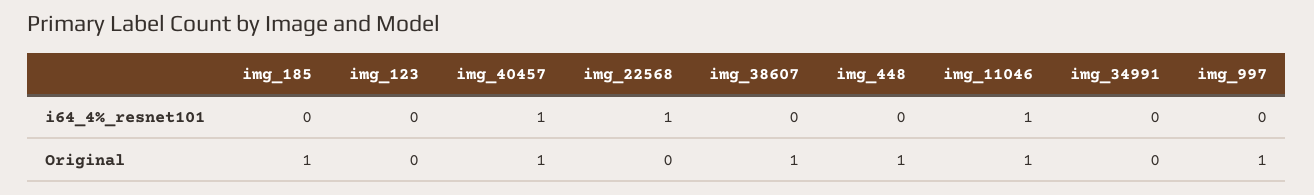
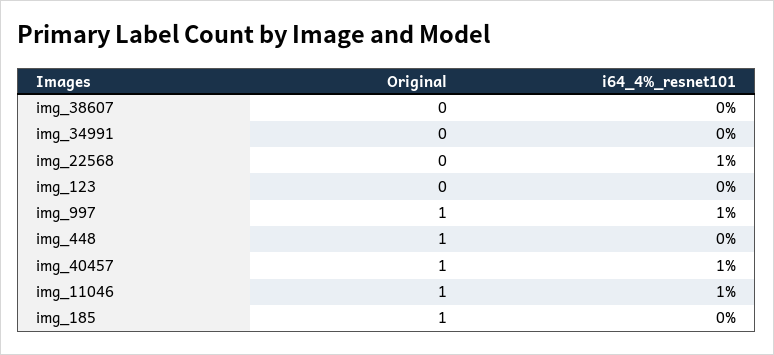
  {
    "img_185": {
      "i64_4%_resnet101": 0,
      "Original": 1
    },
    "img_123": {
      "i64_4%_resnet101": 0,
      "Original": 0
    },
    "img_40457": {
      "i64_4%_resnet101": 1,
      "Original": 1
    },
    "img_22568": {
      "i64_4%_resnet101": 1,
      "Original": 0
    },
    "img_38607": {
      "i64_4%_resnet101": 0,
-     "Original": 1
+     "Original": 0
    },
    "img_448": {
      "i64_4%_resnet101": 0,
      "Original": 1
    },
    "img_11046": {
      "i64_4%_resnet101": 1,
      "Original": 1
    },
    "img_34991": {
      "i64_4%_resnet101": 0,
      "Original": 0
    },
    "img_997": {
-     "i64_4%_resnet101": 0,
+     "i64_4%_resnet101": 1,
      "Original": 1
    }
  }

